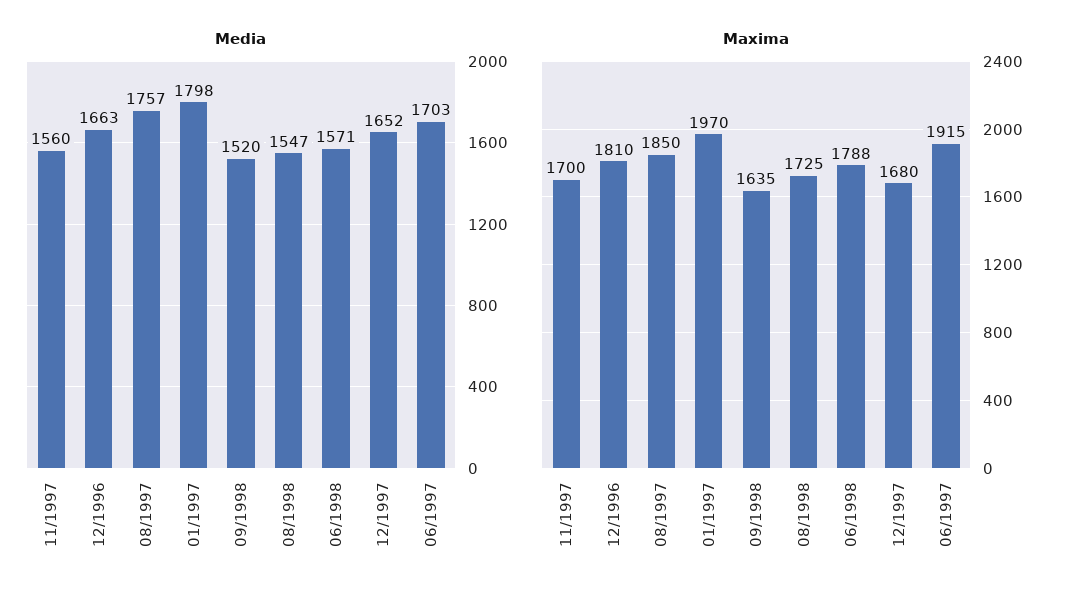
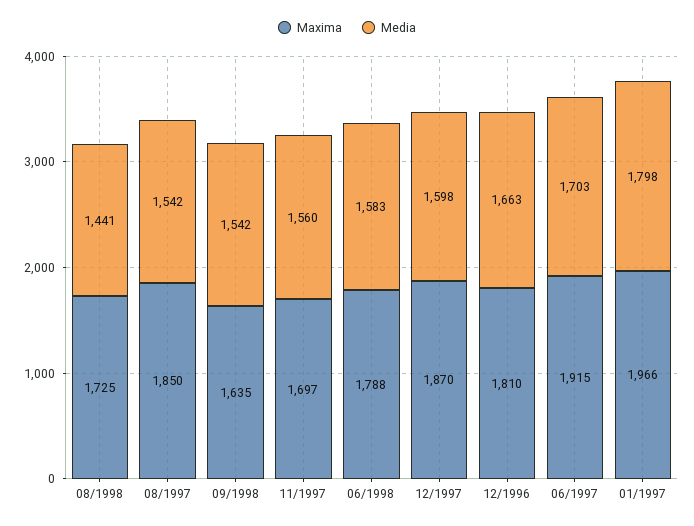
  {
    "Media": {
      "11/1997": 1560,
      "12/1996": 1663,
-     "08/1997": 1757,
+     "08/1997": 1542,
      "01/1997": 1798,
-     "09/1998": 1520,
+     "09/1998": 1542,
-     "08/1998": 1547,
+     "08/1998": 1441,
-     "06/1998": 1571,
+     "06/1998": 1583,
-     "12/1997": 1652,
+     "12/1997": 1598,
      "06/1997": 1703
    },
    "Maxima": {
-     "11/1997": 1700,
+     "11/1997": 1697,
      "12/1996": 1810,
      "08/1997": 1850,
-     "01/1997": 1970,
+     "01/1997": 1966,
      "09/1998": 1635,
      "08/1998": 1725,
      "06/1998": 1788,
-     "12/1997": 1680,
+     "12/1997": 1870,
      "06/1997": 1915
    }
  }

